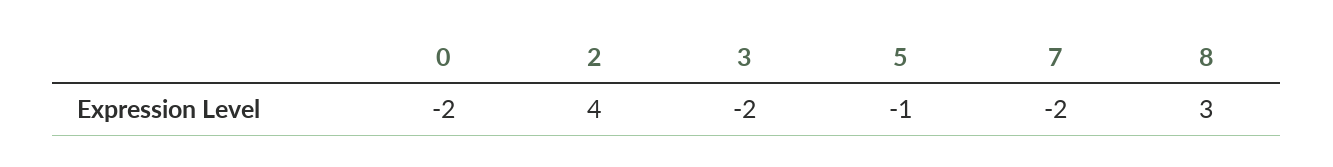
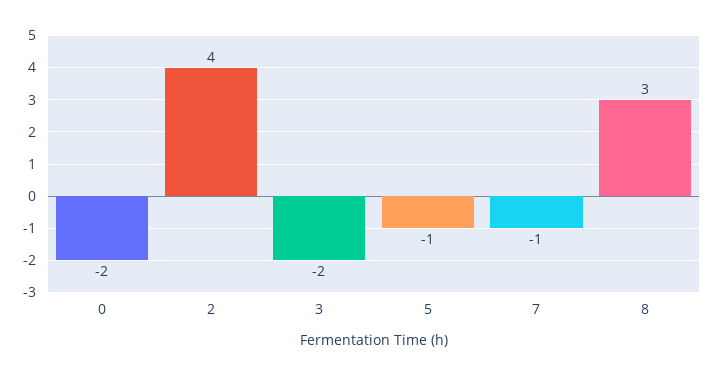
  {
    "0": -2,
    "2": 4,
    "3": -2,
    "5": -1,
-   "7": -2,
+   "7": -1,
    "8": 3
  }

